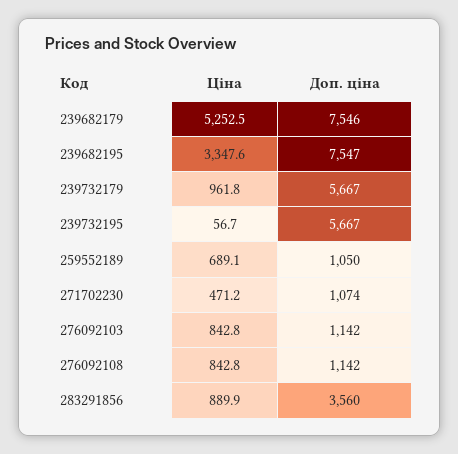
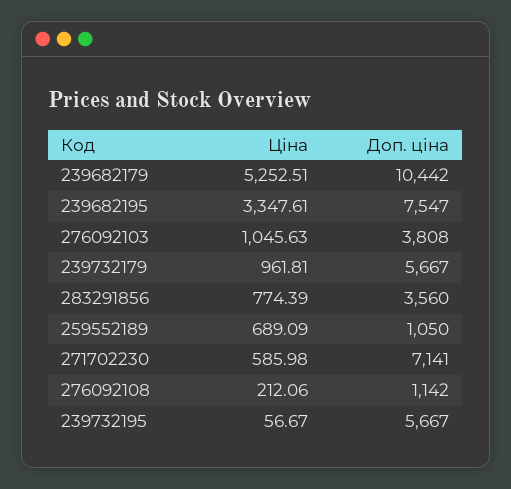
  {
    "Ціна": {
      "239682179": 5252.51,
      "239682195": 3347.61,
      "239732179": 961.81,
      "239732195": 56.67,
      "259552189": 689.09,
-     "271702230": 471.2,
+     "271702230": 585.98,
-     "276092103": 842.8,
+     "276092103": 1045.63,
-     "276092108": 842.8,
+     "276092108": 212.06,
-     "283291856": 889.9
+     "283291856": 774.39
    },
    "Доп. ціна": {
-     "239682179": 7546,
+     "239682179": 10442,
      "239682195": 7547,
      "239732179": 5667,
      "239732195": 5667,
      "259552189": 1050,
-     "271702230": 1074,
+     "271702230": 7141,
-     "276092103": 1142,
+     "276092103": 3808,
      "276092108": 1142,
      "283291856": 3560
    }
  }

